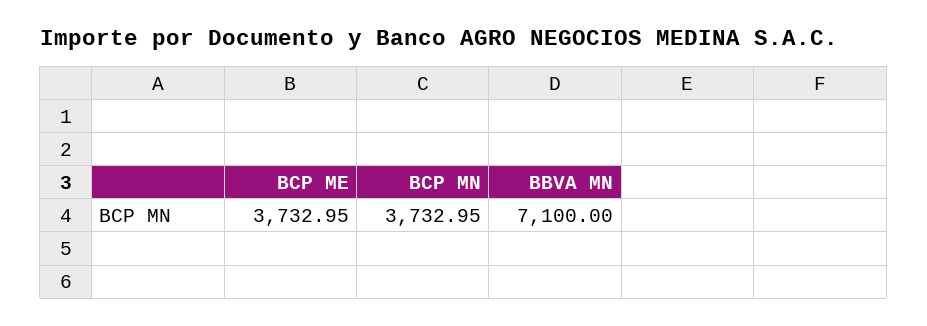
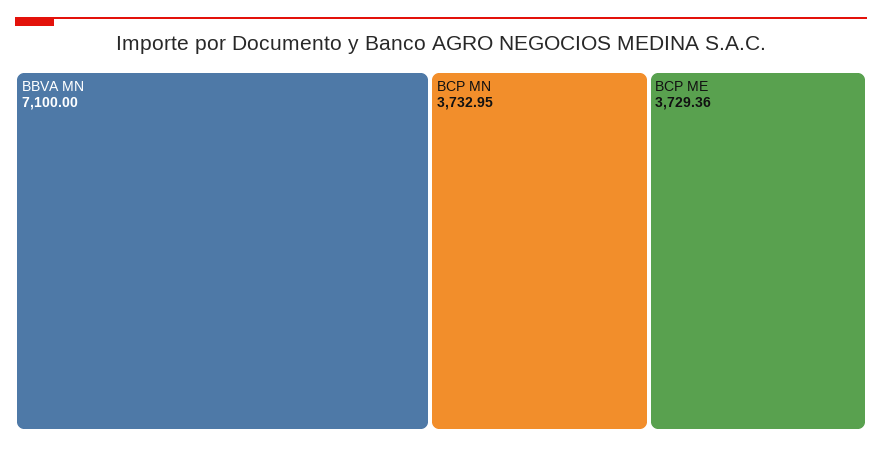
  {
-   "BCP ME": 3732.95,
+   "BCP ME": 3729.36,
    "BCP MN": 3732.95,
    "BBVA MN": 7100
  }

